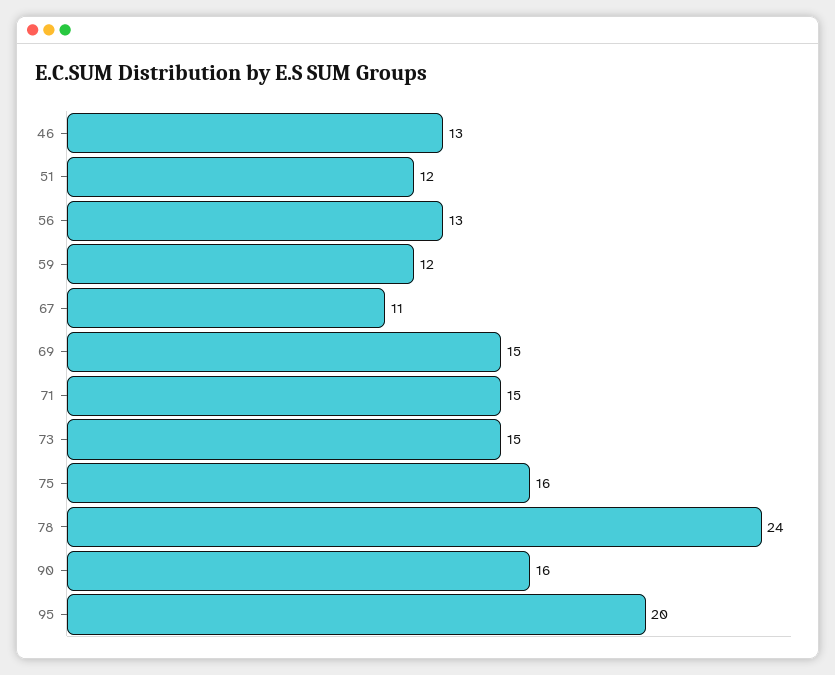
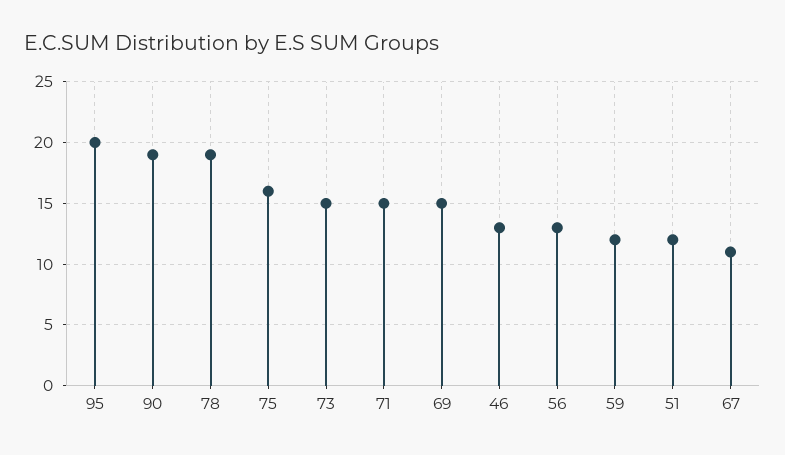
  {
    "46": 13,
    "51": 12,
    "56": 13,
    "59": 12,
    "67": 11,
    "69": 15,
    "71": 15,
    "73": 15,
    "75": 16,
-   "78": 24,
+   "78": 19,
-   "90": 16,
+   "90": 19,
    "95": 20
  }

